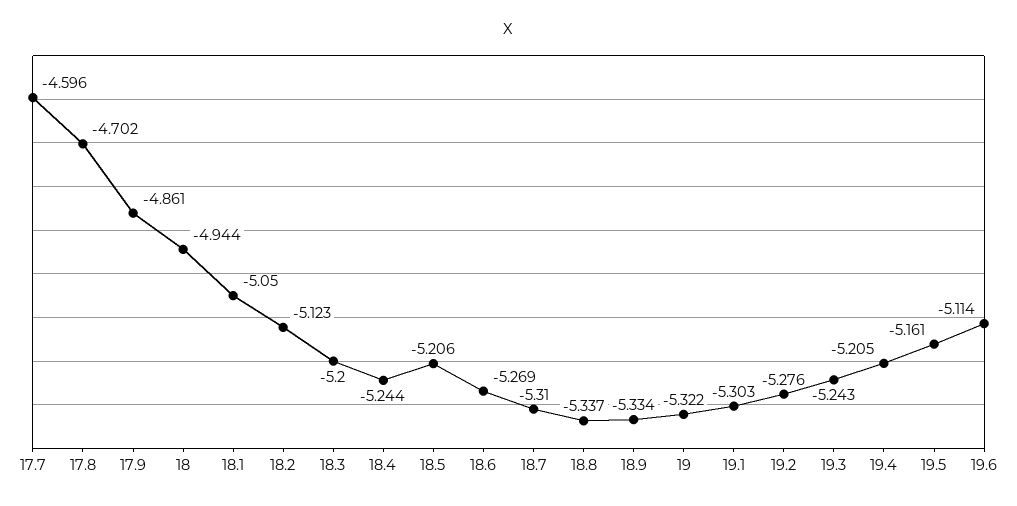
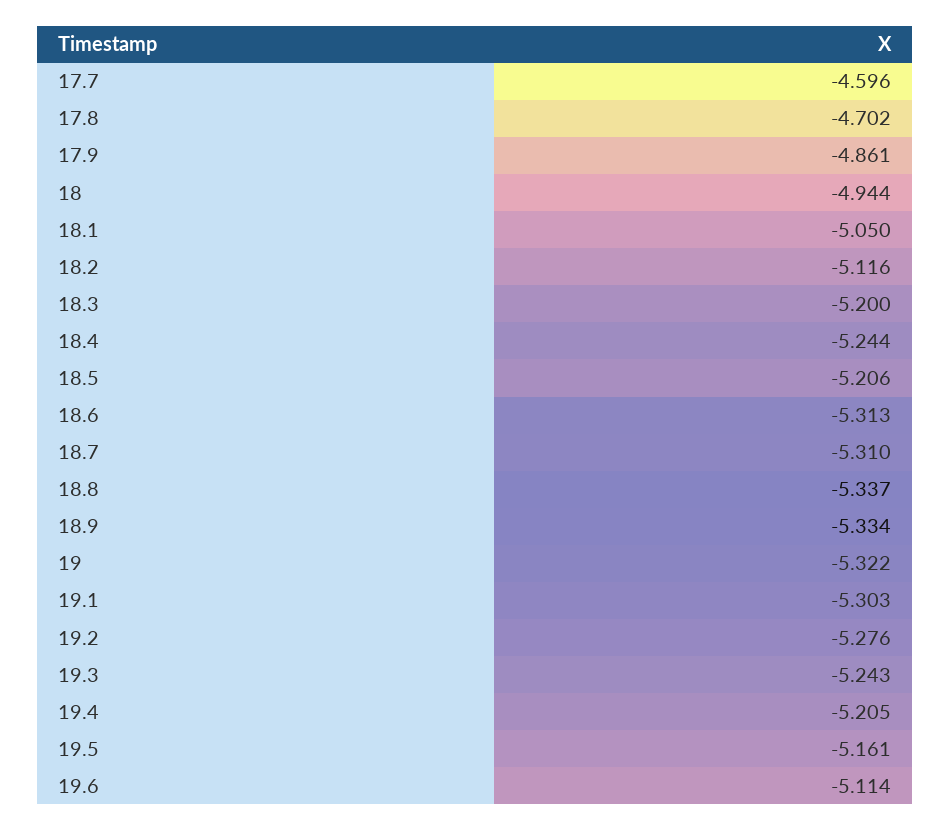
  {
    "17.7": -4.596,
    "17.8": -4.702,
    "17.9": -4.861,
    "18": -4.944,
    "18.1": -5.05,
-   "18.2": -5.123,
+   "18.2": -5.116,
    "18.3": -5.2,
    "18.4": -5.244,
    "18.5": -5.206,
-   "18.6": -5.269,
+   "18.6": -5.313,
    "18.7": -5.31,
    "18.8": -5.337,
    "18.9": -5.334,
    "19": -5.322,
    "19.1": -5.303,
    "19.2": -5.276,
    "19.3": -5.243,
    "19.4": -5.205,
    "19.5": -5.161,
    "19.6": -5.114
  }

